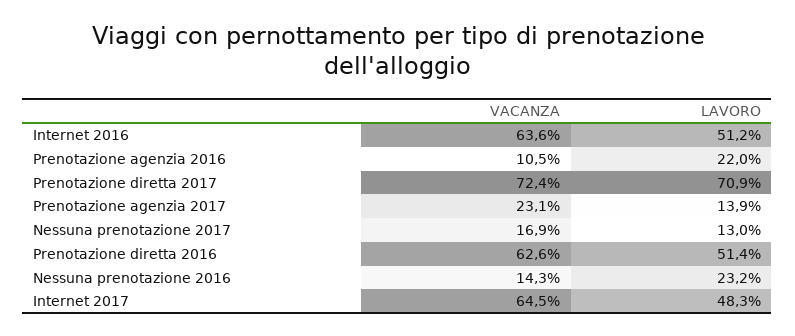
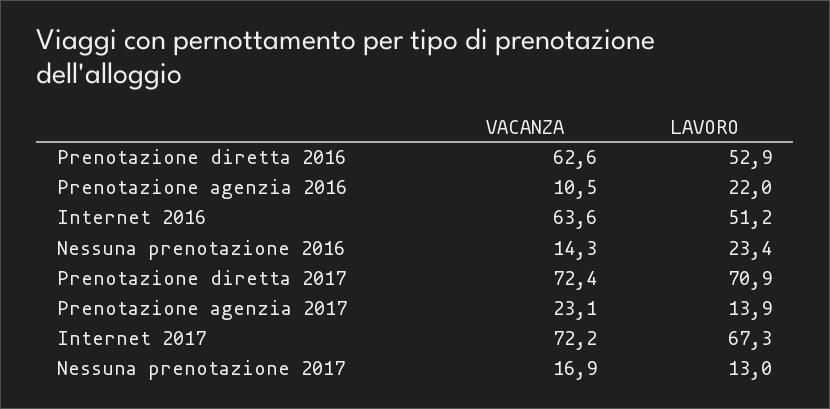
  {
    "VACANZA": {
      "Internet 2016": 63.6,
      "Prenotazione agenzia 2016": 10.5,
      "Prenotazione diretta 2017": 72.4,
      "Prenotazione agenzia 2017": 23.1,
      "Nessuna prenotazione 2017": 16.9,
      "Prenotazione diretta 2016": 62.6,
      "Nessuna prenotazione 2016": 14.3,
-     "Internet 2017": 64.5
+     "Internet 2017": 72.2
    },
    "LAVORO": {
      "Internet 2016": 51.2,
      "Prenotazione agenzia 2016": 22,
      "Prenotazione diretta 2017": 70.9,
      "Prenotazione agenzia 2017": 13.9,
      "Nessuna prenotazione 2017": 13,
-     "Prenotazione diretta 2016": 51.4,
+     "Prenotazione diretta 2016": 52.9,
-     "Nessuna prenotazione 2016": 23.2,
+     "Nessuna prenotazione 2016": 23.4,
-     "Internet 2017": 48.3
+     "Internet 2017": 67.3
    }
  }

